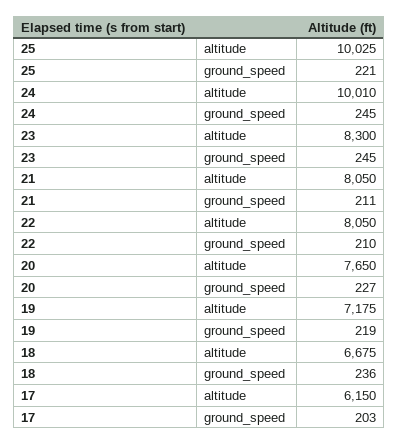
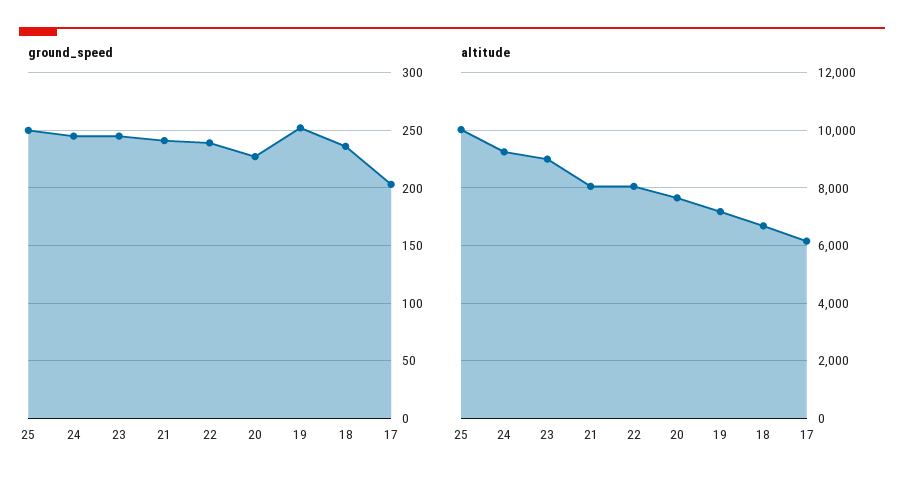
  {
    "altitude": {
      "25": 10025,
-     "24": 10010,
+     "24": 9250,
-     "23": 8300,
+     "23": 9000,
      "21": 8050,
      "22": 8050,
      "20": 7650,
      "19": 7175,
      "18": 6675,
      "17": 6150
    },
    "ground_speed": {
-     "25": 221,
+     "25": 250,
      "24": 245,
      "23": 245,
-     "21": 211,
+     "21": 240,
-     "22": 210,
+     "22": 240,
      "20": 227,
-     "19": 219,
+     "19": 250,
      "18": 236,
      "17": 203
    }
  }

